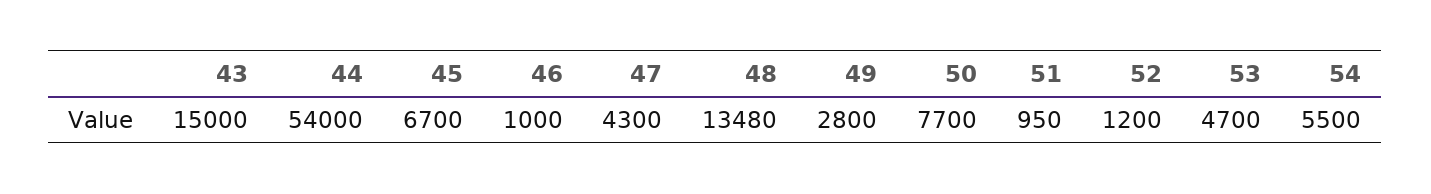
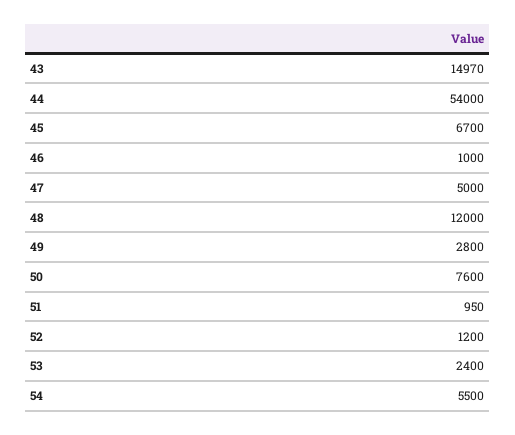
  {
-   "43": 15000,
+   "43": 14970,
    "44": 54000,
    "45": 6700,
    "46": 1000,
-   "47": 4300,
+   "47": 5000,
-   "48": 13480,
+   "48": 12000,
    "49": 2800,
-   "50": 7700,
+   "50": 7600,
    "51": 950,
    "52": 1200,
-   "53": 4700,
+   "53": 2400,
    "54": 5500
  }

